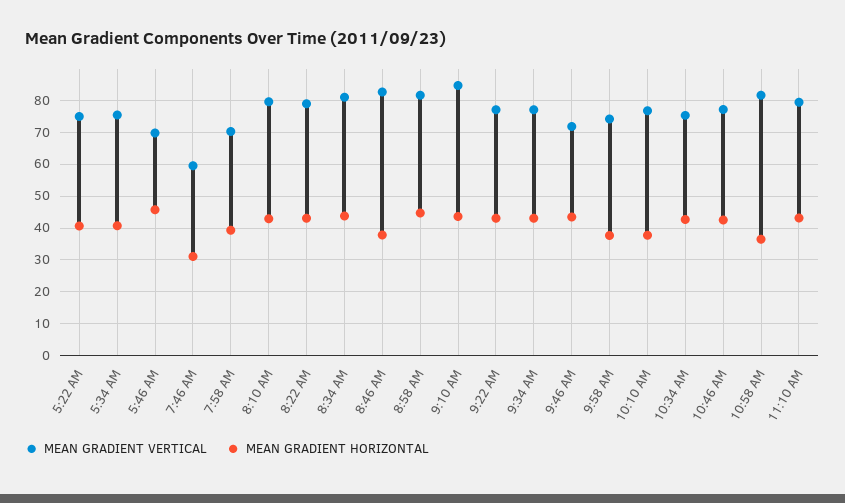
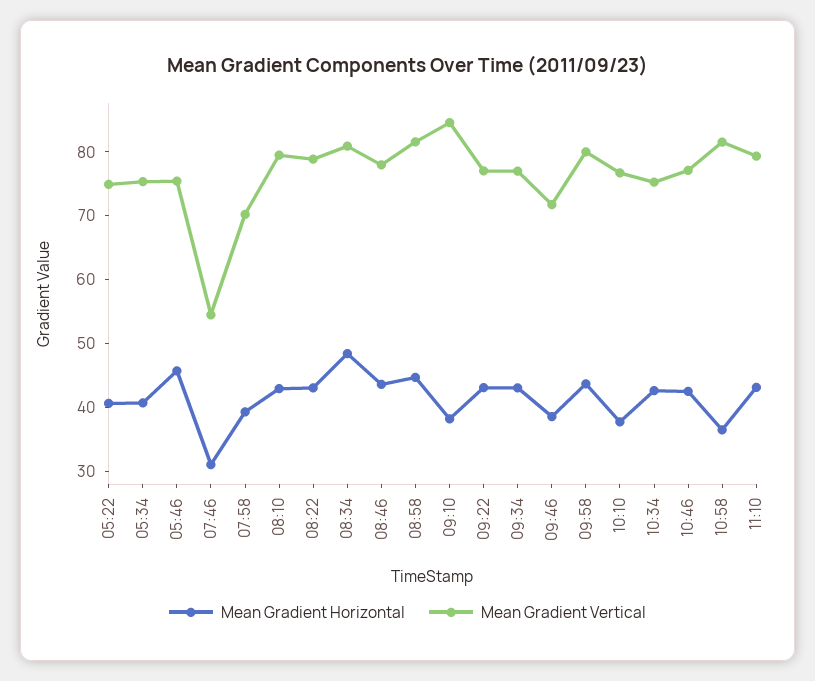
  {
    "MEAN GRADIENT VERTICAL": {
      "5:22 AM": 74,
      "5:34 AM": 76,
-     "5:46 AM": 70,
+     "5:46 AM": 76,
-     "7:46 AM": 60,
+     "7:46 AM": 54,
      "7:58 AM": 70,
      "8:10 AM": 80,
      "8:22 AM": 78,
      "8:34 AM": 80,
-     "8:46 AM": 82,
+     "8:46 AM": 78,
      "8:58 AM": 82,
      "9:10 AM": 84,
      "9:22 AM": 78,
      "9:34 AM": 76,
      "9:46 AM": 72,
-     "9:58 AM": 74,
+     "9:58 AM": 80,
      "10:10 AM": 76,
      "10:34 AM": 76,
      "10:46 AM": 78,
      "10:58 AM": 82,
      "11:10 AM": 80
    },
    "MEAN GRADIENT HORIZONTAL": {
      "5:22 AM": 40,
      "5:34 AM": 40,
      "5:46 AM": 46,
      "7:46 AM": 32,
      "7:58 AM": 40,
      "8:10 AM": 42,
      "8:22 AM": 44,
-     "8:34 AM": 44,
+     "8:34 AM": 48,
-     "8:46 AM": 38,
+     "8:46 AM": 44,
      "8:58 AM": 44,
-     "9:10 AM": 44,
+     "9:10 AM": 38,
      "9:22 AM": 44,
      "9:34 AM": 44,
-     "9:46 AM": 44,
+     "9:46 AM": 38,
-     "9:58 AM": 38,
+     "9:58 AM": 44,
      "10:10 AM": 38,
      "10:34 AM": 42,
      "10:46 AM": 42,
      "10:58 AM": 36,
      "11:10 AM": 44
    }
  }

